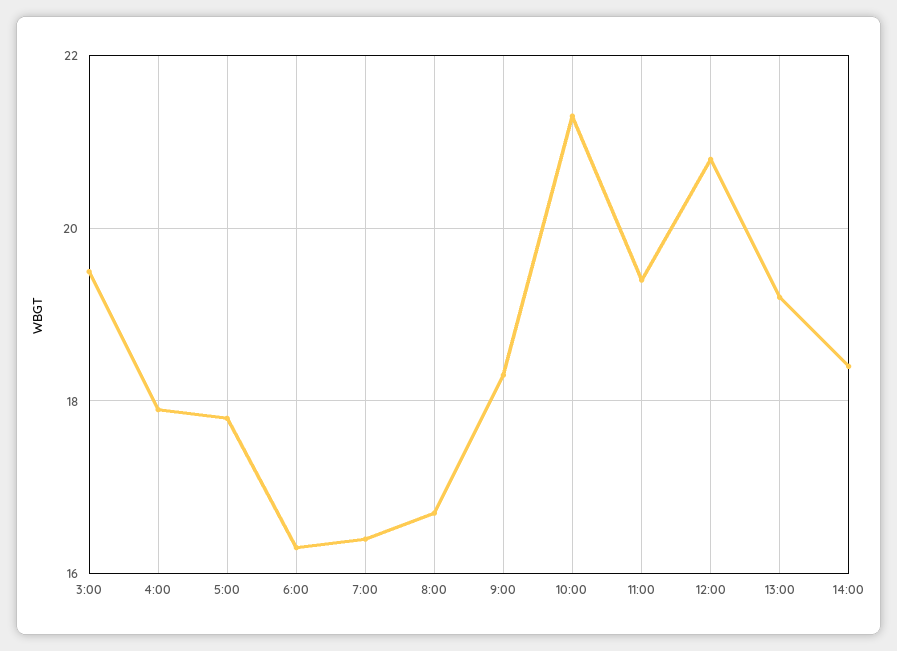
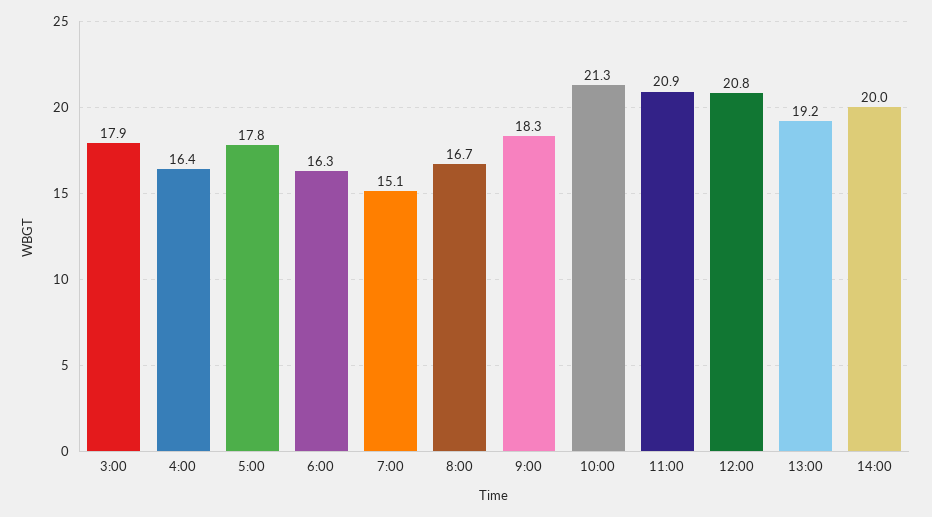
  {
-   "3:00": 19.5,
+   "3:00": 17.9,
-   "4:00": 18,
+   "4:00": 16.4,
    "5:00": 17.8,
    "6:00": 16.3,
-   "7:00": 16.5,
+   "7:00": 15.1,
    "8:00": 16.7,
    "9:00": 18.3,
    "10:00": 21.3,
-   "11:00": 19.5,
+   "11:00": 20.9,
    "12:00": 20.8,
    "13:00": 19.2,
-   "14:00": 18.5
+   "14:00": 20
  }

